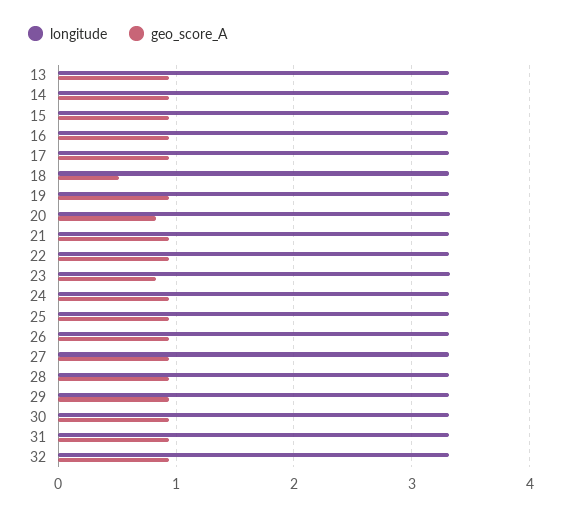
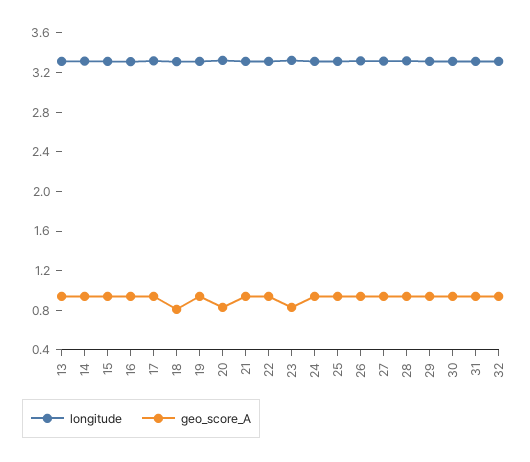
  {
    "longitude": {
      "13": 3.3,
      "14": 3.3,
      "15": 3.3,
      "16": 3.3,
      "17": 3.3,
      "18": 3.3,
      "19": 3.3,
      "20": 3.3,
      "21": 3.3,
      "22": 3.3,
      "23": 3.3,
      "24": 3.3,
      "25": 3.3,
      "26": 3.3,
      "27": 3.3,
      "28": 3.3,
      "29": 3.3,
      "30": 3.3,
      "31": 3.3,
      "32": 3.3
    },
    "geo_score_A": {
      "13": 0.9,
      "14": 0.9,
      "15": 0.9,
      "16": 0.9,
      "17": 0.9,
-     "18": 0.5,
+     "18": 0.8,
      "19": 0.9,
      "20": 0.8,
      "21": 0.9,
      "22": 0.9,
      "23": 0.8,
      "24": 0.9,
      "25": 0.9,
      "26": 0.9,
      "27": 0.9,
      "28": 0.9,
      "29": 0.9,
      "30": 0.9,
      "31": 0.9,
      "32": 0.9
    }
  }

